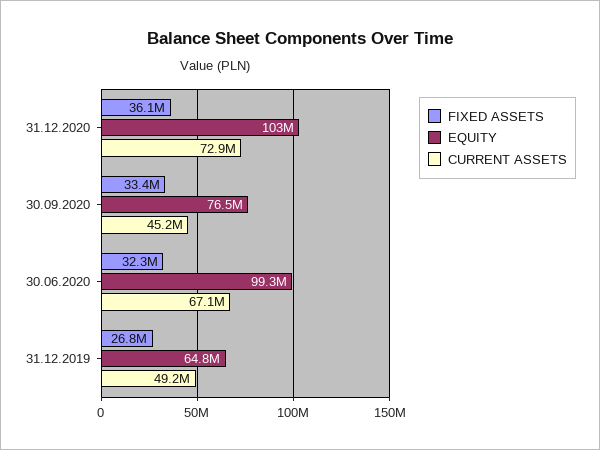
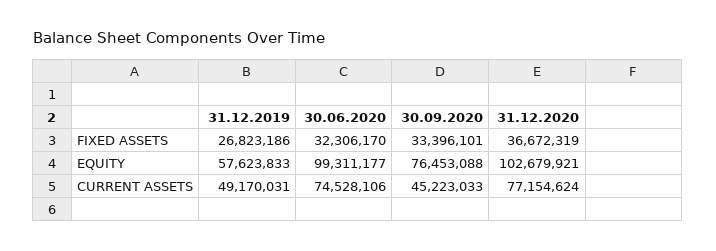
  {
    "FIXED ASSETS": {
-     "31.12.2020": 36100000,
+     "31.12.2020": 36672319,
      "30.09.2020": 33396101,
      "30.06.2020": 32306170,
      "31.12.2019": 26823186
    },
    "EQUITY": {
      "31.12.2020": 102679921,
      "30.09.2020": 76453088,
      "30.06.2020": 99311177,
-     "31.12.2019": 64800000
+     "31.12.2019": 57623833
    },
    "CURRENT ASSETS": {
-     "31.12.2020": 72900000,
+     "31.12.2020": 77154624,
      "30.09.2020": 45223033,
-     "30.06.2020": 67100000,
+     "30.06.2020": 74528106,
      "31.12.2019": 49170031
    }
  }

